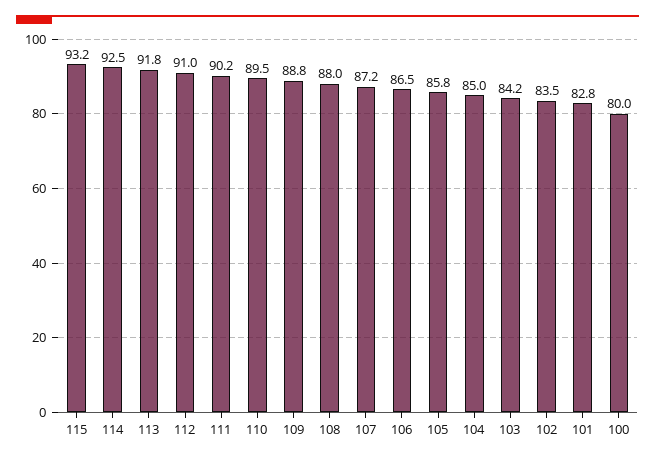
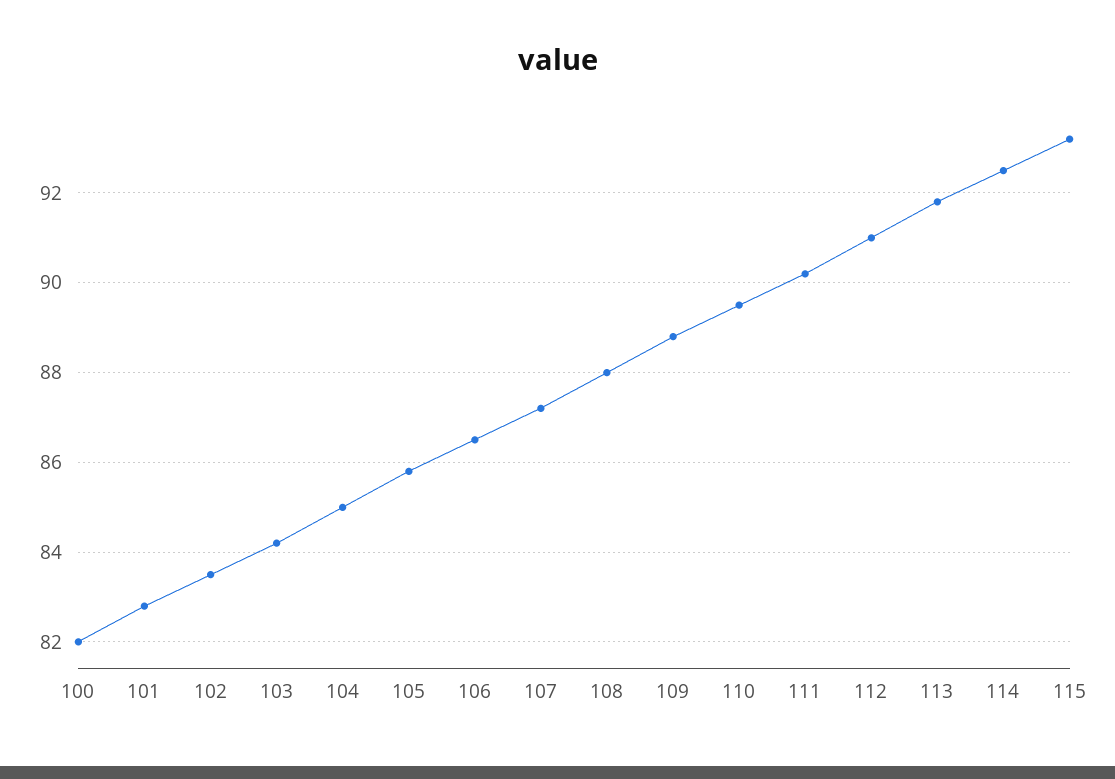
  {
    "115": 93.2,
    "114": 92.5,
    "113": 91.8,
    "112": 91,
    "111": 90.2,
    "110": 89.5,
    "109": 88.8,
    "108": 88,
    "107": 87.2,
    "106": 86.5,
    "105": 85.8,
    "104": 85,
    "103": 84.2,
    "102": 83.5,
    "101": 82.8,
-   "100": 80
+   "100": 82
  }

